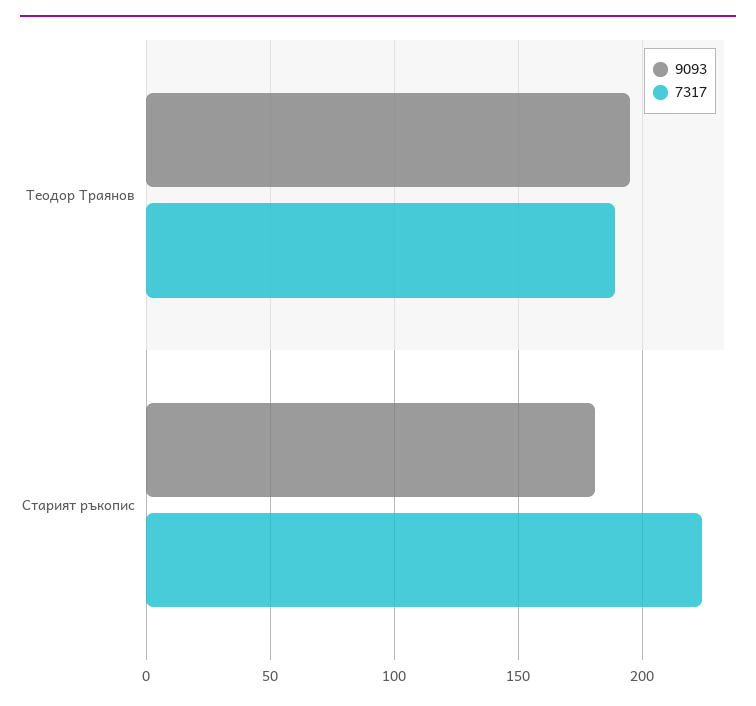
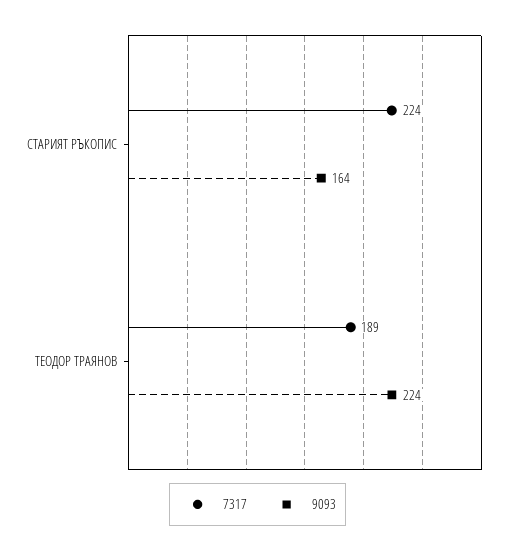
  {
    "9093": {
-     "Теодор Траянов": 195,
+     "Теодор Траянов": 224,
-     "Старият ръкопис": 180
+     "Старият ръкопис": 164
    },
    "7317": {
      "Теодор Траянов": 189,
      "Старият ръкопис": 224
    }
  }

